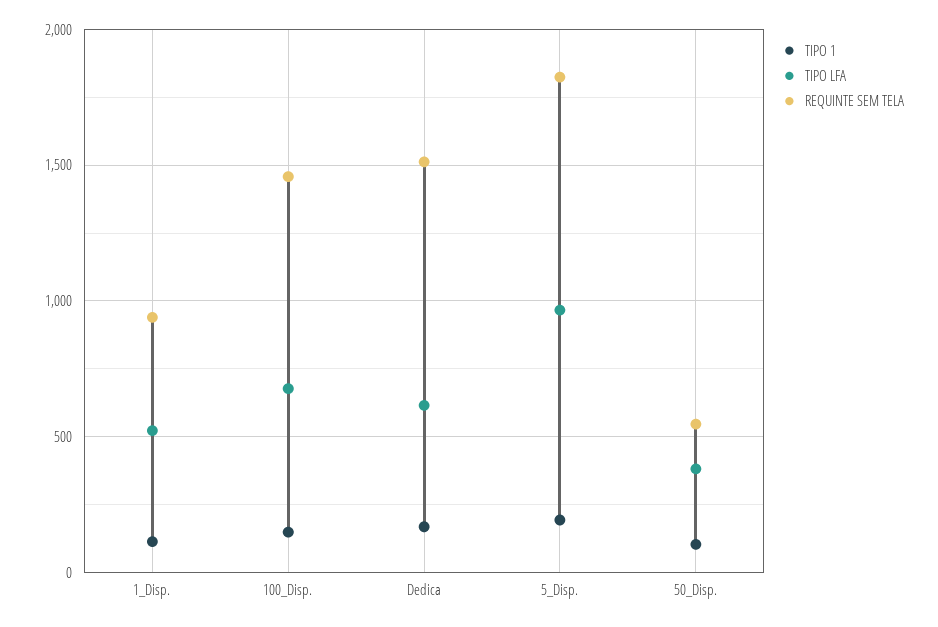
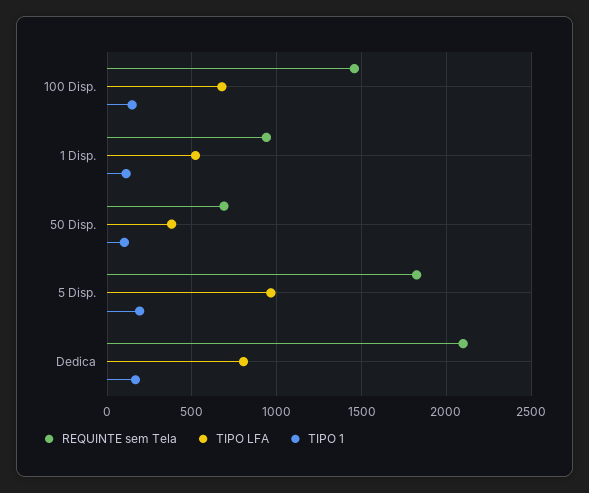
  {
    "TIPO 1": {
      "1_Disp.": 100,
      "100_Disp.": 150,
      "Dedica": 150,
      "5_Disp.": 200,
      "50_Disp.": 100
    },
    "TIPO LFA": {
      "1_Disp.": 500,
      "100_Disp.": 700,
-     "Dedica": 600,
+     "Dedica": 800,
      "5_Disp.": 950,
      "50_Disp.": 400
    },
    "REQUINTE SEM TELA": {
      "1_Disp.": 950,
      "100_Disp.": 1450,
-     "Dedica": 1500,
+     "Dedica": 2100,
      "5_Disp.": 1800,
-     "50_Disp.": 550
+     "50_Disp.": 700
    }
  }

